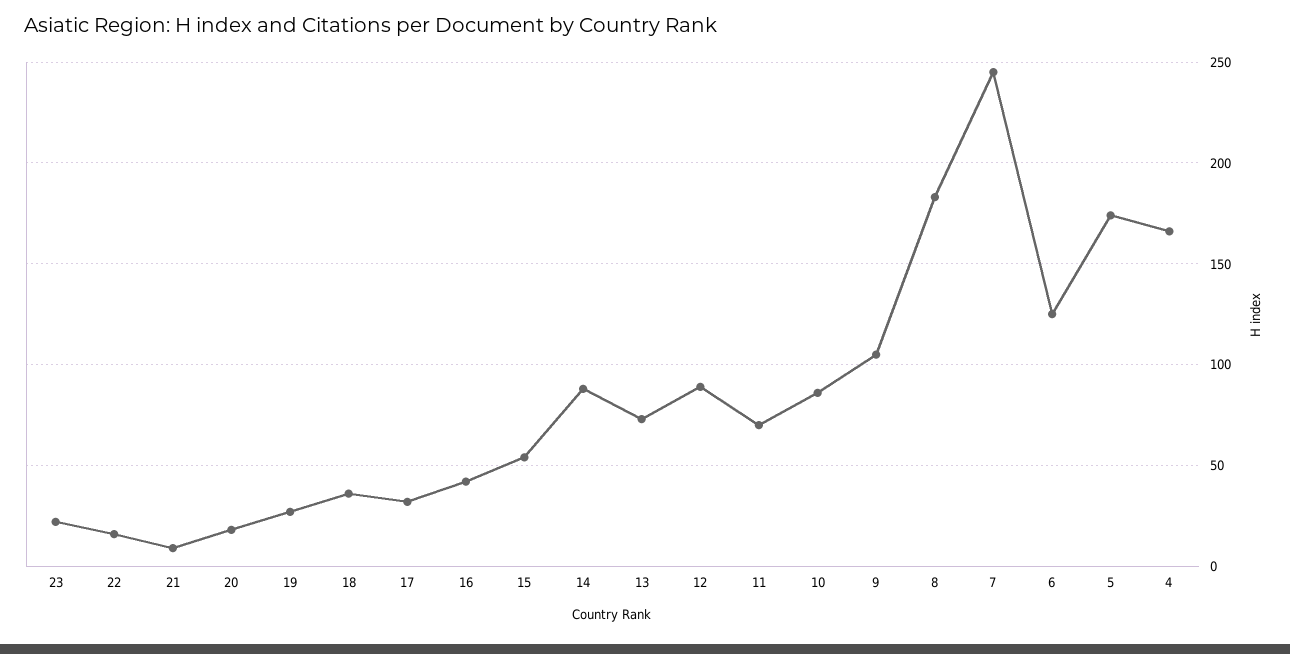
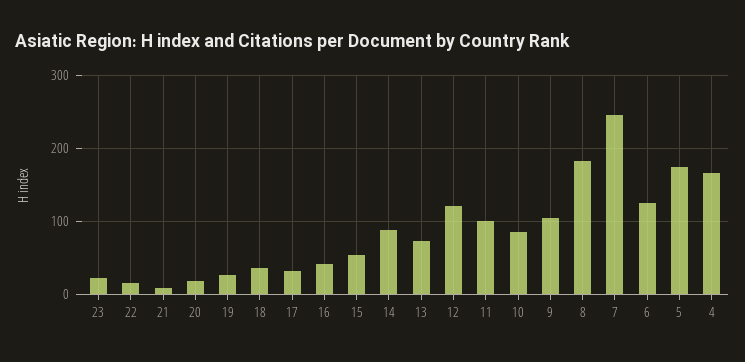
  {
    "23": 20,
    "22": 15,
    "21": 10,
    "20": 20,
    "19": 25,
    "18": 35,
    "17": 30,
    "16": 40,
    "15": 55,
    "14": 90,
    "13": 75,
-   "12": 90,
+   "12": 120,
-   "11": 70,
+   "11": 100,
    "10": 85,
    "9": 105,
    "8": 185,
    "7": 245,
    "6": 125,
    "5": 175,
    "4": 165
  }

